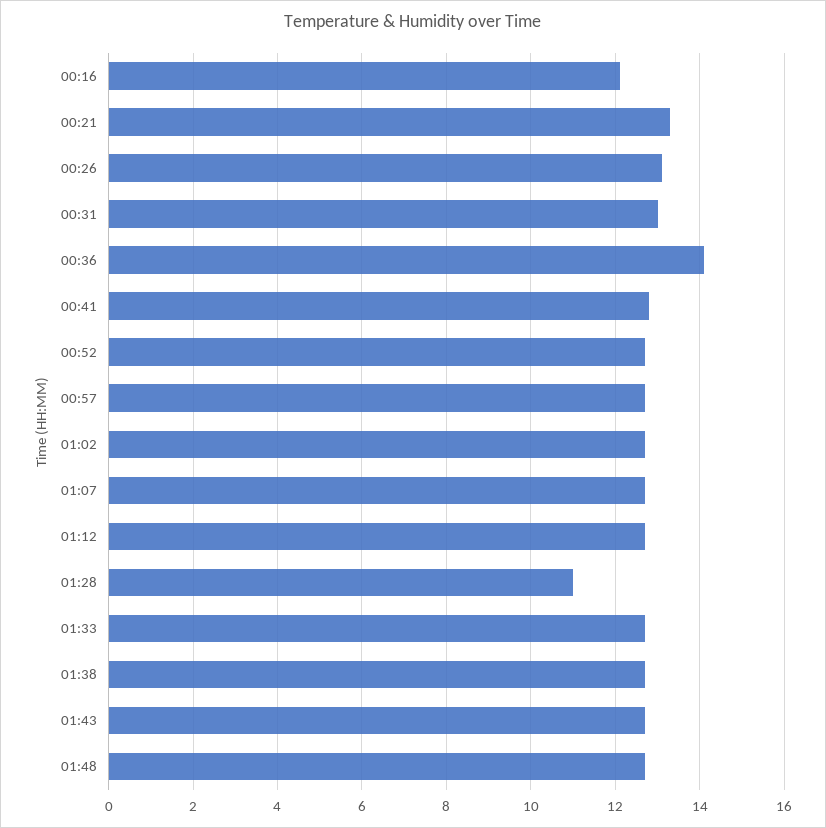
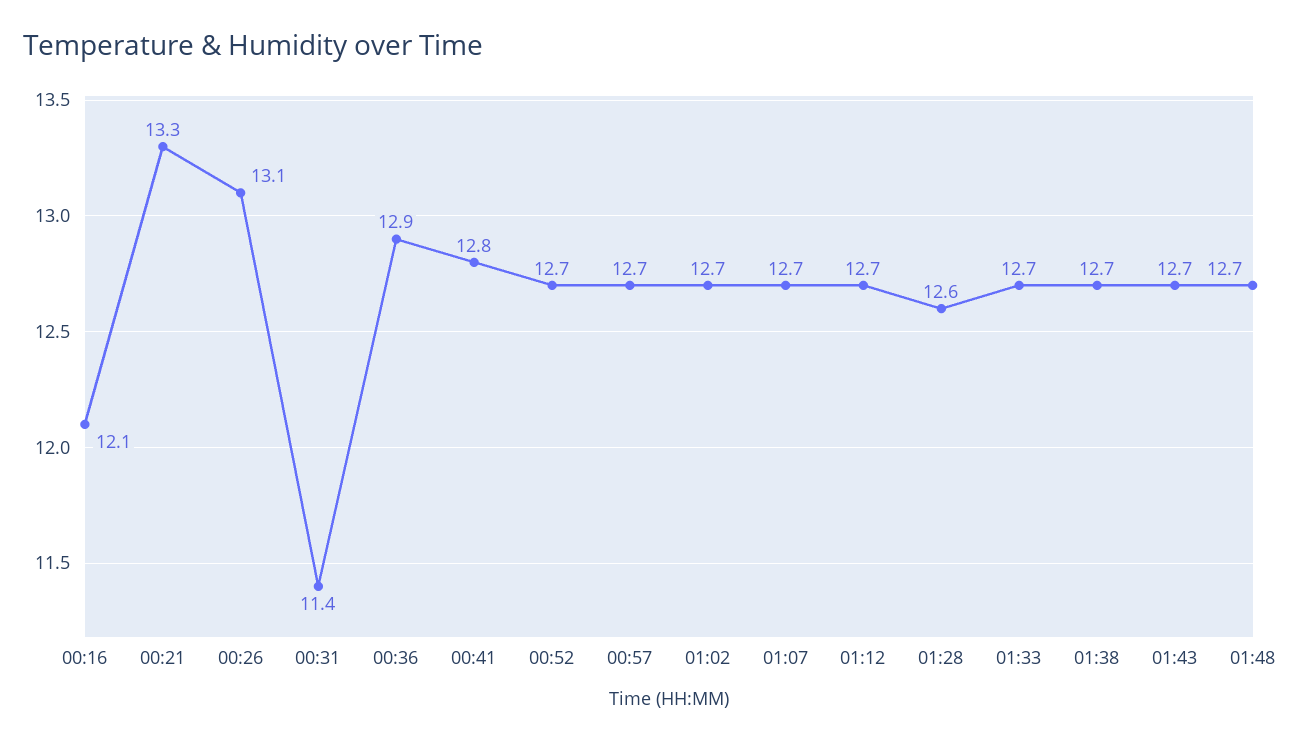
  {
    "00:16": 12.1,
    "00:21": 13.3,
    "00:26": 13.1,
-   "00:31": 13,
+   "00:31": 11.4,
-   "00:36": 14,
+   "00:36": 12.9,
    "00:41": 12.8,
    "00:52": 12.7,
    "00:57": 12.7,
    "01:02": 12.7,
    "01:07": 12.7,
    "01:12": 12.7,
-   "01:28": 11,
+   "01:28": 12.6,
    "01:33": 12.7,
    "01:38": 12.7,
    "01:43": 12.7,
    "01:48": 12.7
  }

